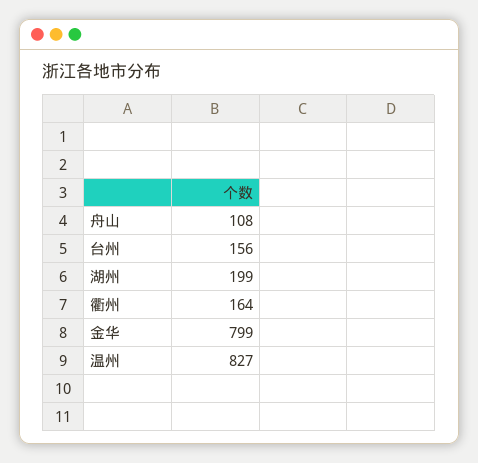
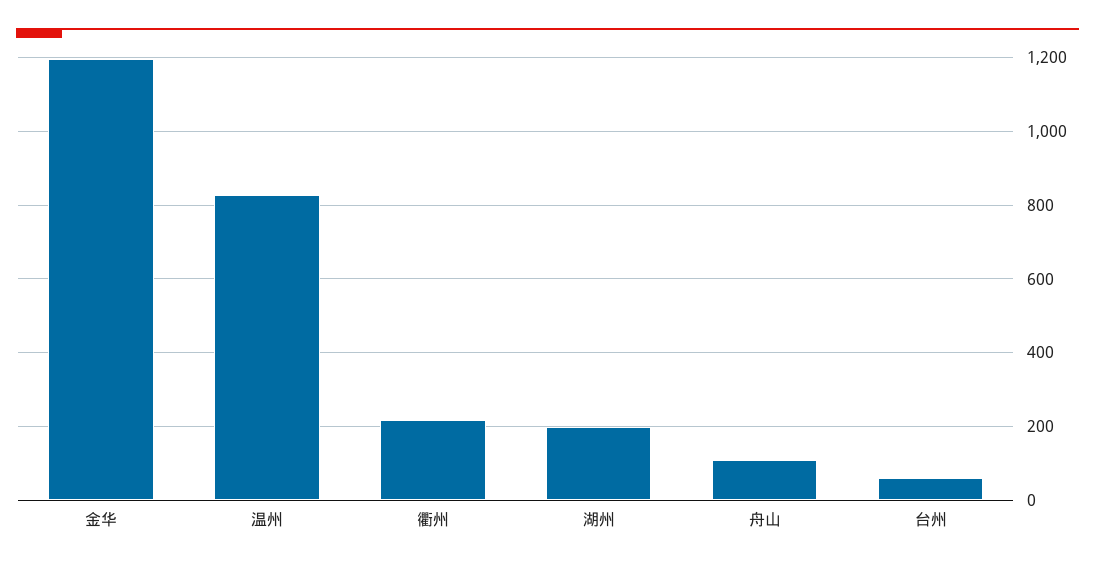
  {
    "舟山": 108,
-   "台州": 156,
+   "台州": 60,
    "湖州": 199,
-   "衢州": 164,
+   "衢州": 220,
-   "金华": 799,
+   "金华": 1200,
    "温州": 827
  }

